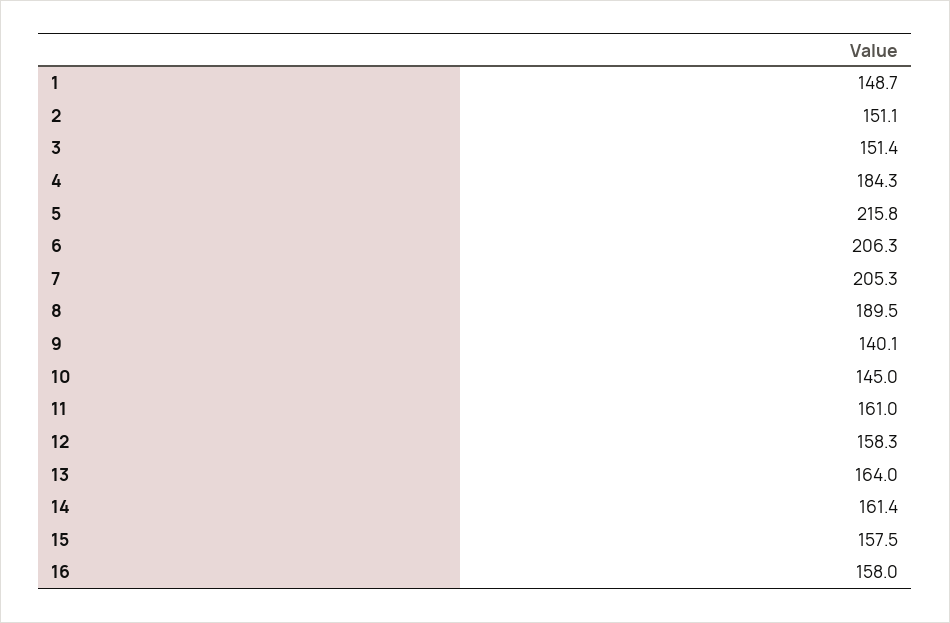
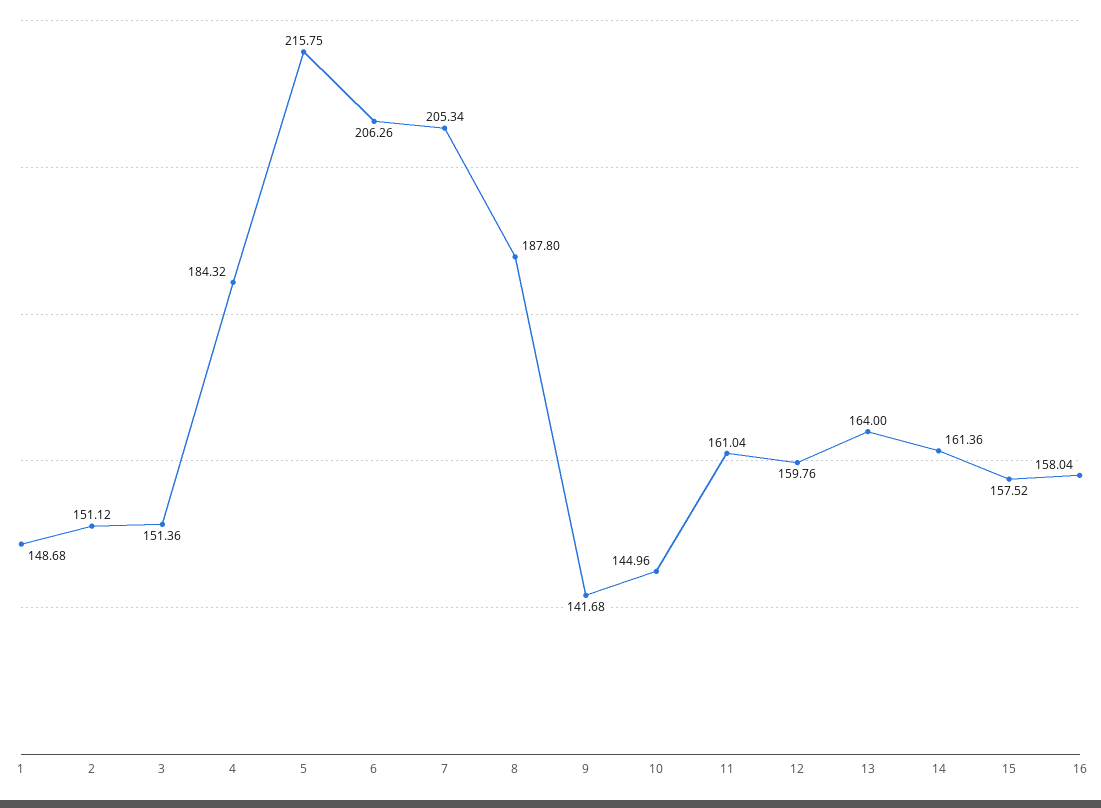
  {
    "1": 148.68,
    "2": 151.12,
    "3": 151.36,
    "4": 184.32,
    "5": 215.75,
    "6": 206.26,
    "7": 205.34,
-   "8": 189.5,
+   "8": 187.8,
-   "9": 140.1,
+   "9": 141.68,
    "10": 144.96,
    "11": 161.04,
-   "12": 158.3,
+   "12": 159.76,
    "13": 164,
    "14": 161.36,
    "15": 157.52,
    "16": 158.04
  }

